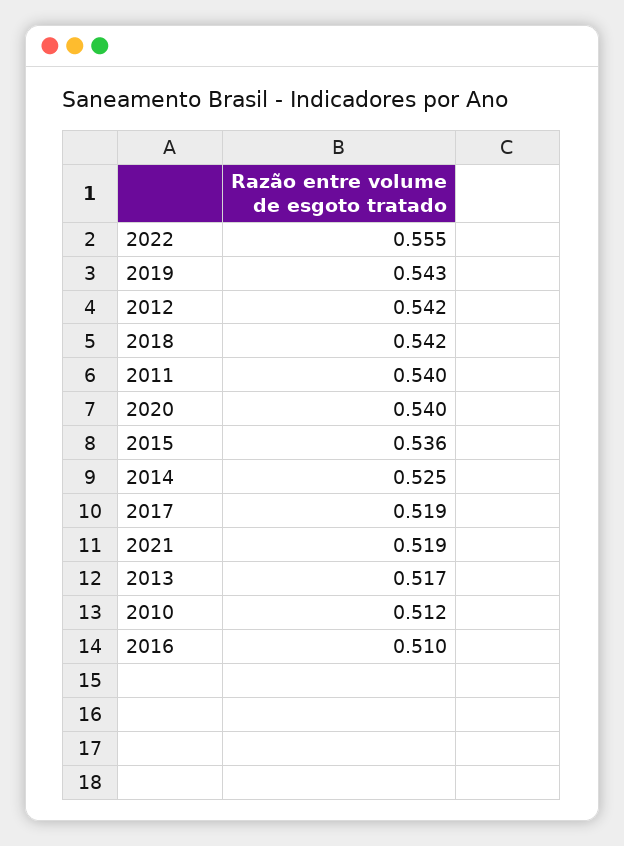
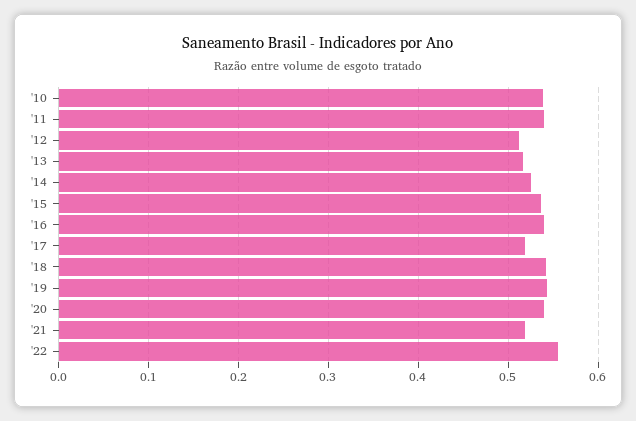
  {
    "2022": 0.555,
    "2019": 0.543,
-   "2012": 0.542,
+   "2012": 0.51,
    "2018": 0.542,
    "2011": 0.54,
    "2020": 0.54,
    "2015": 0.536,
    "2014": 0.525,
    "2017": 0.519,
    "2021": 0.519,
    "2013": 0.517,
-   "2010": 0.512,
+   "2010": 0.54,
-   "2016": 0.51
+   "2016": 0.54
  }

